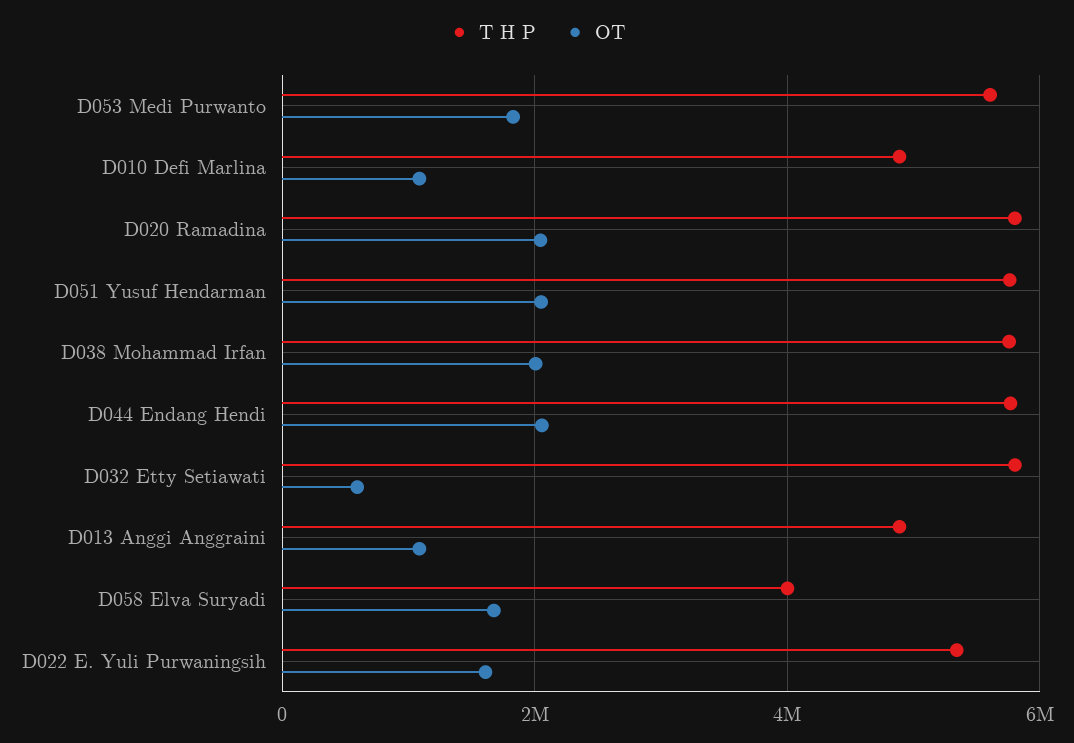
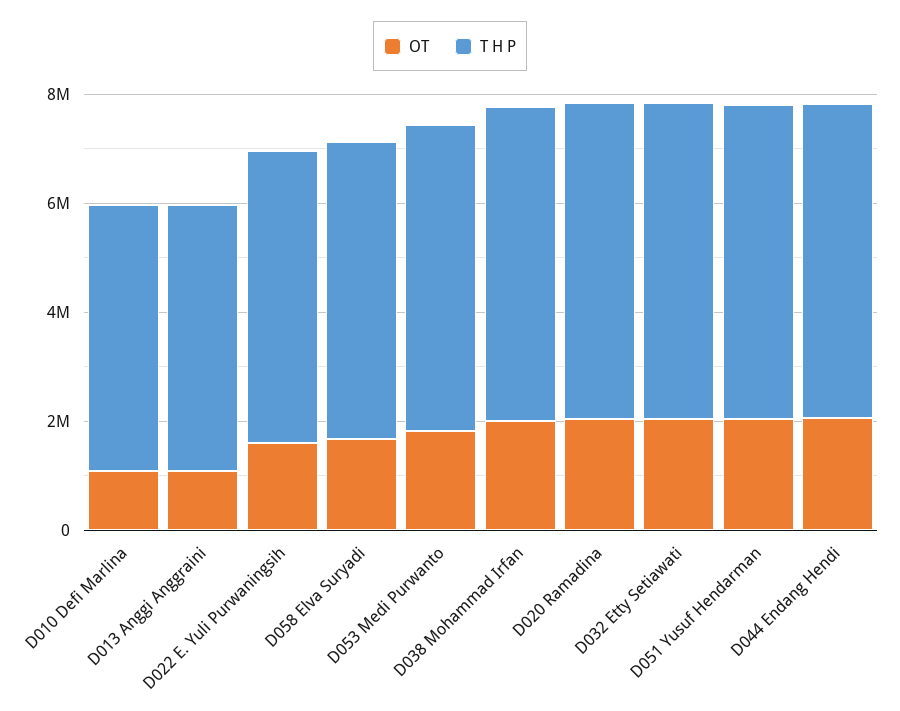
  {
    "T H P": {
      "D053 Medi Purwanto": 5600000,
      "D010 Defi Marlina": 4800000,
      "D020 Ramadina": 5800000,
      "D051 Yusuf Hendarman": 5800000,
      "D038 Mohammad Irfan": 5800000,
      "D044 Endang Hendi": 5800000,
      "D032 Etty Setiawati": 5800000,
      "D013 Anggi Anggraini": 4800000,
-     "D058 Elva Suryadi": 4000000,
+     "D058 Elva Suryadi": 5500000,
      "D022 E. Yuli Purwaningsih": 5400000
    },
    "OT": {
      "D053 Medi Purwanto": 1800000,
      "D010 Defi Marlina": 1000000,
      "D020 Ramadina": 2000000,
      "D051 Yusuf Hendarman": 2000000,
      "D038 Mohammad Irfan": 2000000,
      "D044 Endang Hendi": 2000000,
-     "D032 Etty Setiawati": 600000,
+     "D032 Etty Setiawati": 2000000,
      "D013 Anggi Anggraini": 1000000,
      "D058 Elva Suryadi": 1600000,
      "D022 E. Yuli Purwaningsih": 1600000
    }
  }

